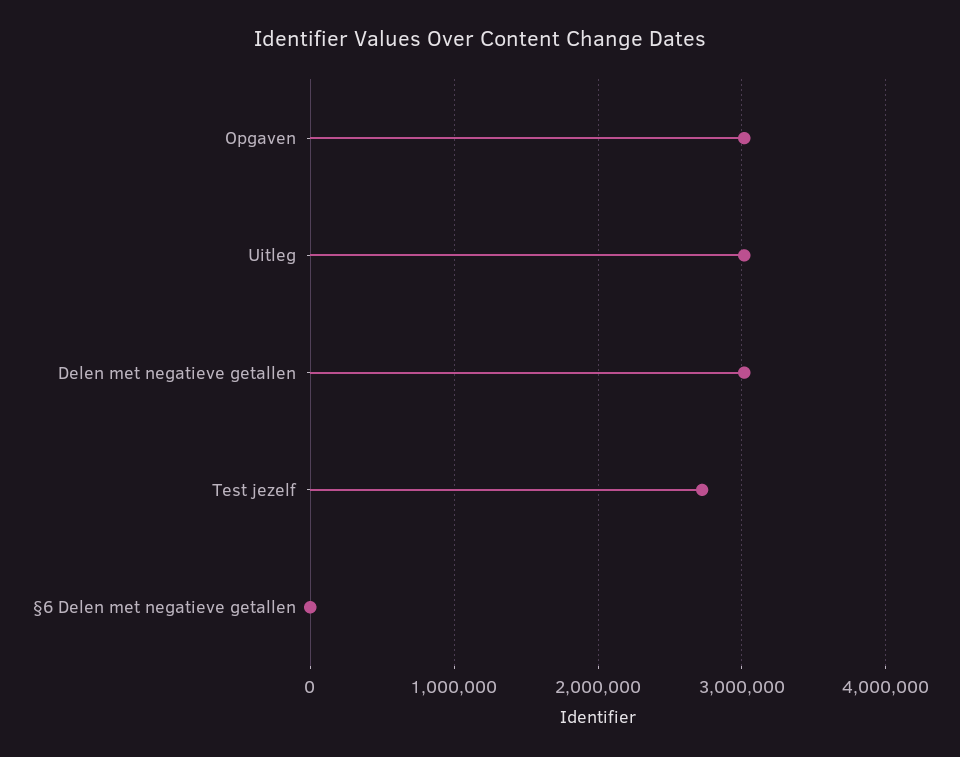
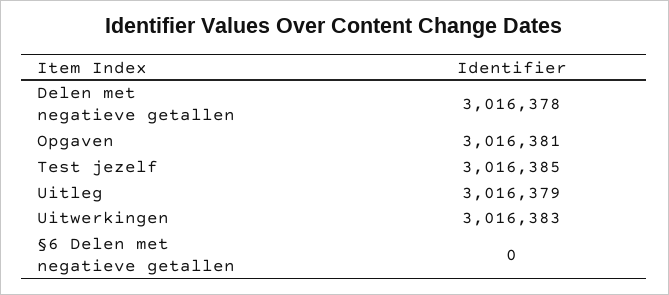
  {
    "Opgaven": 3016381,
    "Uitleg": 3016379,
    "Delen met negatieve getallen": 3016378,
-   "Test jezelf": 2700000,
+   "Test jezelf": 3016385,
-   "§6 Delen met negatieve getallen": 0
+   "§6 Delen met negatieve getallen": 0,
+   "Uitwerkingen": 3016383
  }

